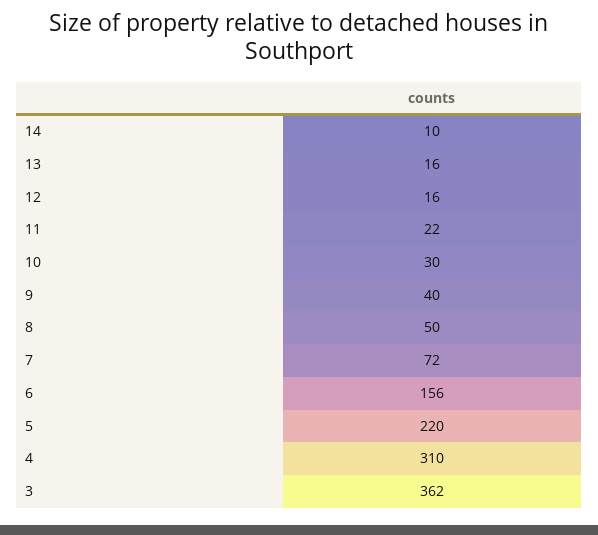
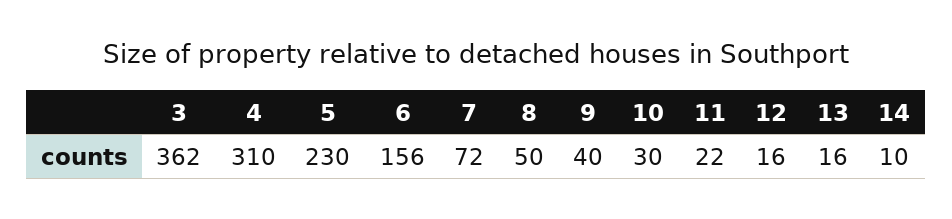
  {
    "14": 10,
    "13": 16,
    "12": 16,
    "11": 22,
    "10": 30,
    "9": 40,
    "8": 50,
    "7": 72,
    "6": 156,
-   "5": 220,
+   "5": 230,
    "4": 310,
    "3": 362
  }

